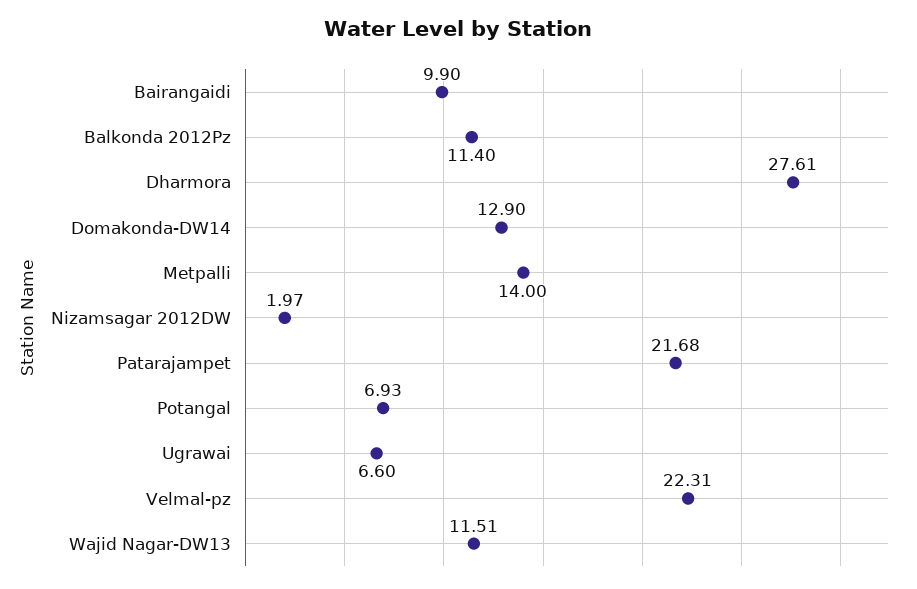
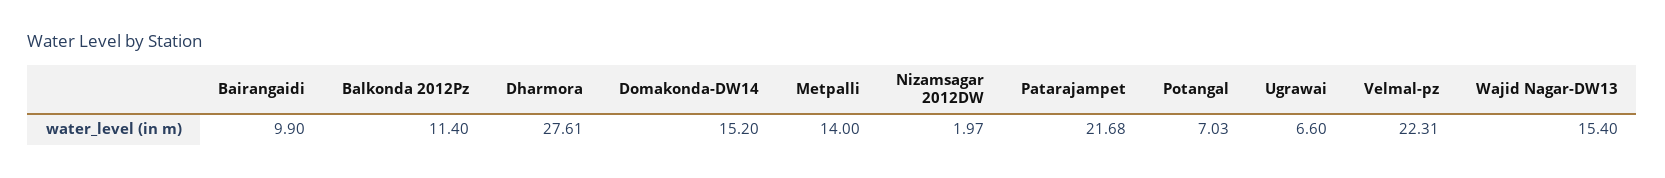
  {
    "Bairangaidi": 9.9,
    "Balkonda 2012Pz": 11.4,
    "Dharmora": 27.61,
-   "Domakonda-DW14": 12.9,
+   "Domakonda-DW14": 15.2,
    "Metpalli": 14,
    "Nizamsagar 2012DW": 1.97,
    "Patarajampet": 21.68,
-   "Potangal": 6.93,
+   "Potangal": 7.03,
    "Ugrawai": 6.6,
    "Velmal-pz": 22.31,
-   "Wajid Nagar-DW13": 11.51
+   "Wajid Nagar-DW13": 15.4
  }

